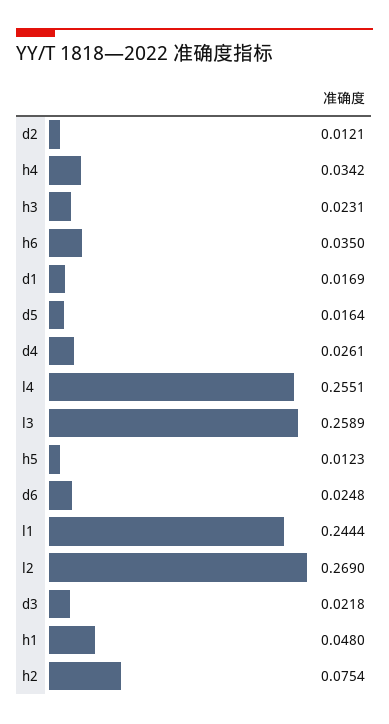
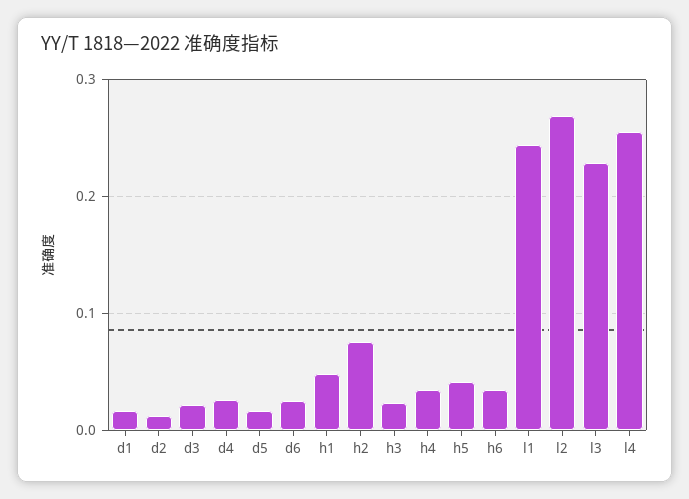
  {
    "d2": 0.0121,
    "h4": 0.0342,
    "h3": 0.0231,
    "h6": 0.035,
    "d1": 0.0169,
    "d5": 0.0164,
    "d4": 0.0261,
    "l4": 0.2551,
-   "l3": 0.2589,
+   "l3": 0.23,
-   "h5": 0.0123,
+   "h5": 0.04,
    "d6": 0.0248,
    "l1": 0.2444,
    "l2": 0.269,
    "d3": 0.0218,
    "h1": 0.048,
    "h2": 0.0754
  }

